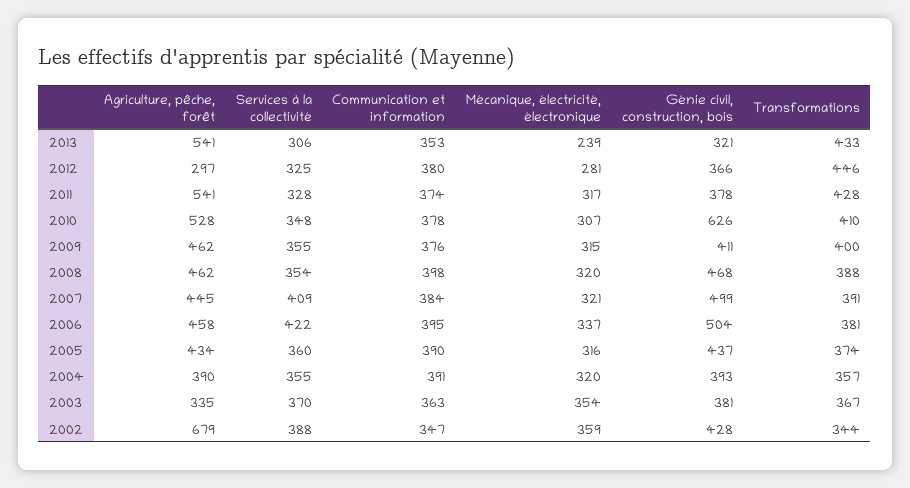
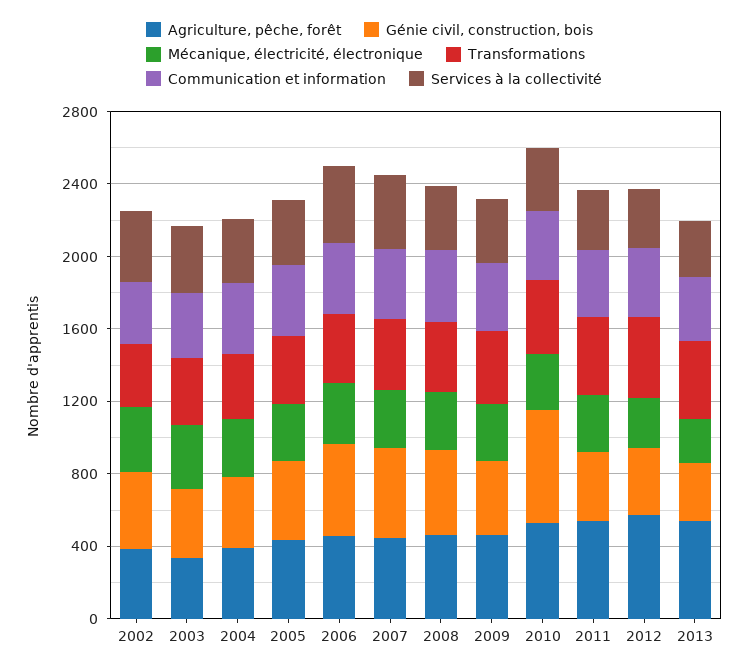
  {
    "Agriculture, pêche, forêt": {
      "2013": 541,
-     "2012": 297,
+     "2012": 600,
      "2011": 541,
      "2010": 528,
      "2009": 462,
      "2008": 462,
      "2007": 445,
      "2006": 458,
      "2005": 434,
      "2004": 390,
      "2003": 335,
-     "2002": 679
+     "2002": 400
    },
    "Services à la collectivité": {
      "2013": 306,
      "2012": 325,
      "2011": 328,
      "2010": 348,
      "2009": 355,
      "2008": 354,
      "2007": 409,
      "2006": 422,
      "2005": 360,
      "2004": 355,
      "2003": 370,
      "2002": 388
    },
    "Communication et information": {
      "2013": 353,
      "2012": 380,
      "2011": 374,
      "2010": 378,
      "2009": 376,
      "2008": 398,
      "2007": 384,
      "2006": 395,
      "2005": 390,
      "2004": 391,
      "2003": 363,
      "2002": 347
    },
    "Mécanique, électricité, électronique": {
      "2013": 239,
      "2012": 281,
      "2011": 317,
      "2010": 307,
      "2009": 315,
      "2008": 320,
      "2007": 321,
      "2006": 337,
      "2005": 316,
      "2004": 320,
      "2003": 354,
      "2002": 359
    },
    "Génie civil, construction, bois": {
      "2013": 321,
      "2012": 366,
      "2011": 378,
      "2010": 626,
      "2009": 411,
      "2008": 468,
      "2007": 499,
      "2006": 504,
      "2005": 437,
      "2004": 393,
      "2003": 381,
      "2002": 428
    },
    "Transformations": {
      "2013": 433,
      "2012": 446,
      "2011": 428,
      "2010": 410,
      "2009": 400,
      "2008": 388,
      "2007": 391,
      "2006": 381,
      "2005": 374,
      "2004": 357,
      "2003": 367,
      "2002": 344
    }
  }

